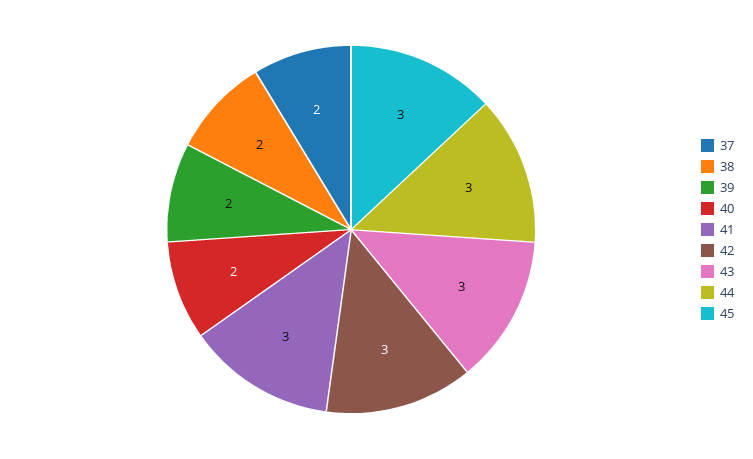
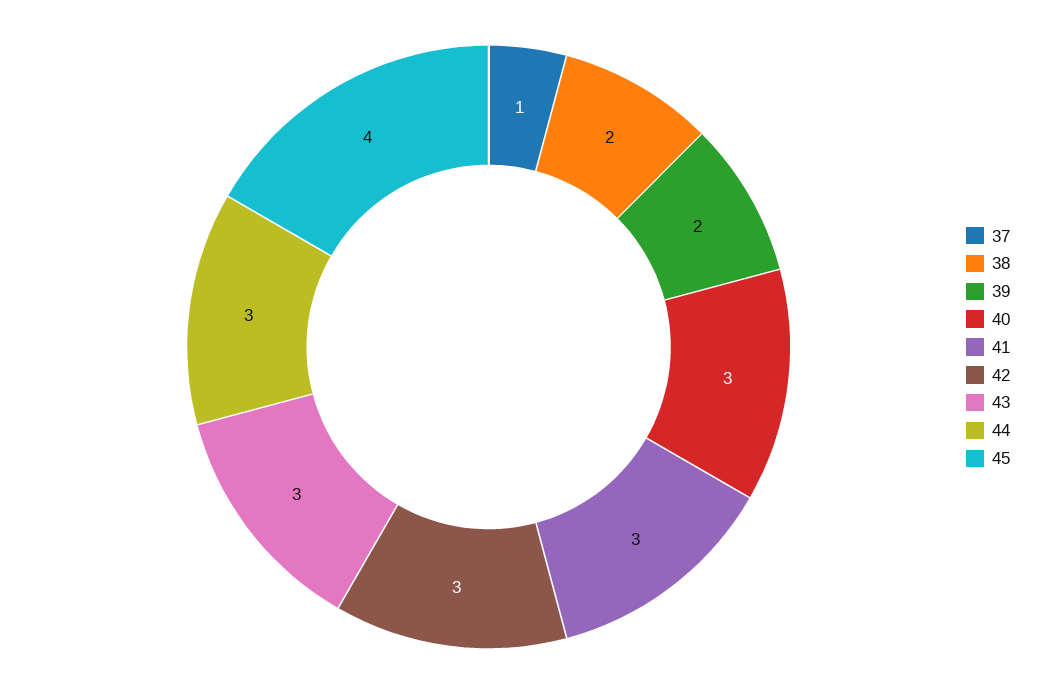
  {
-   "37": 2,
+   "37": 1,
    "38": 2,
    "39": 2,
-   "40": 2,
+   "40": 3,
    "41": 3,
    "42": 3,
    "43": 3,
    "44": 3,
-   "45": 3
+   "45": 4
  }

